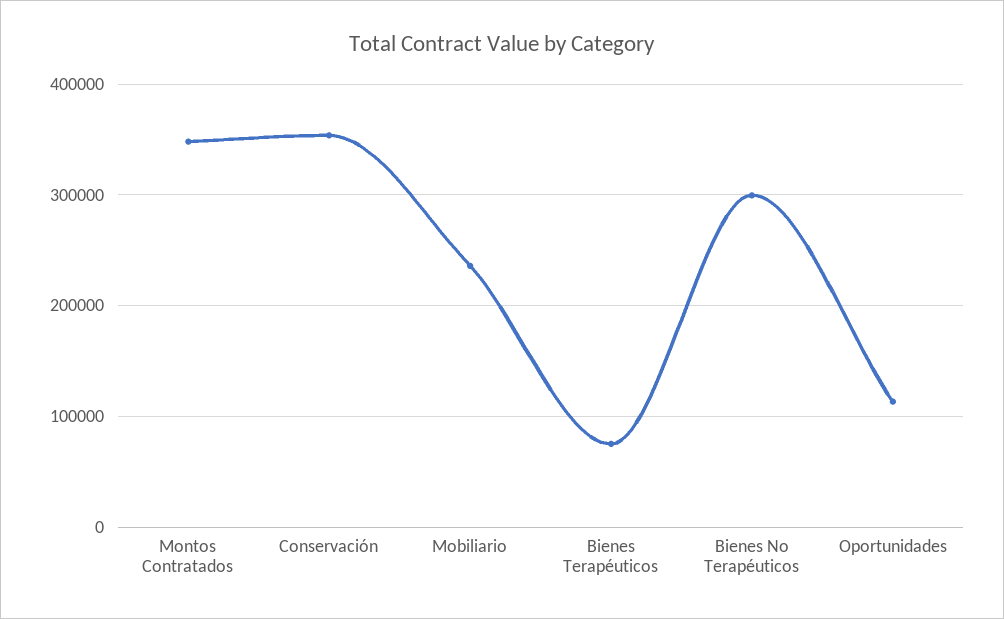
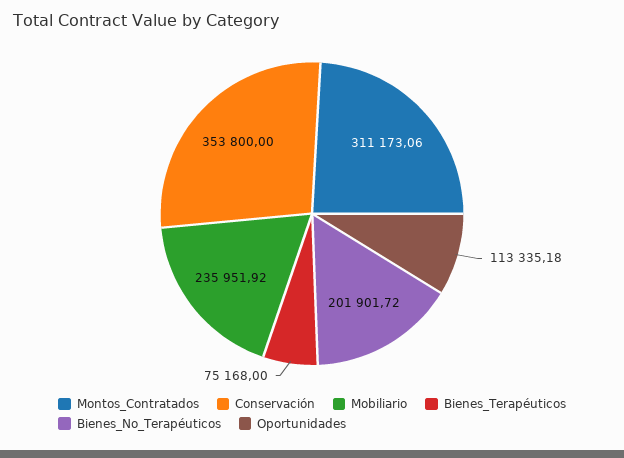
  {
-   "Montos Contratados": 350000,
+   "Montos Contratados": 311173.06,
    "Conservación": 353800,
    "Mobiliario": 235951.92,
    "Bienes Terapéuticos": 75168,
-   "Bienes No Terapéuticos": 300000,
+   "Bienes No Terapéuticos": 201901.72,
    "Oportunidades": 113335.18
  }

